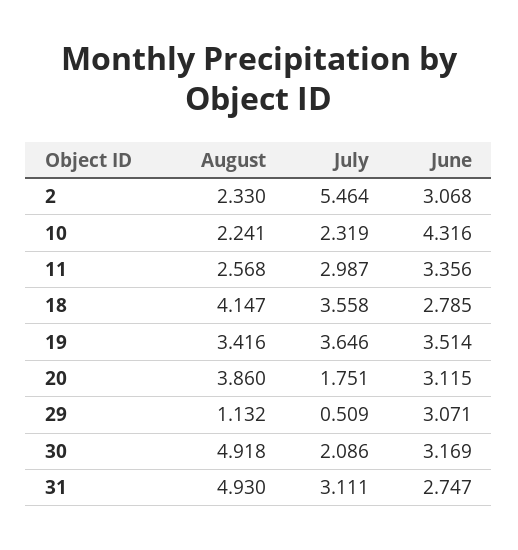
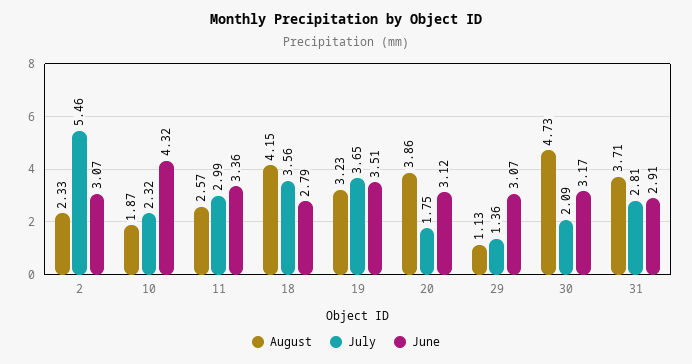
  {
    "August": {
      "2": 2.33,
-     "10": 2.241,
+     "10": 1.87,
      "11": 2.568,
      "18": 4.147,
-     "19": 3.416,
+     "19": 3.23,
      "20": 3.86,
      "29": 1.132,
-     "30": 4.918,
+     "30": 4.73,
-     "31": 4.93
+     "31": 3.71
    },
    "July": {
      "2": 5.464,
      "10": 2.319,
      "11": 2.987,
      "18": 3.558,
      "19": 3.646,
      "20": 1.751,
-     "29": 0.509,
+     "29": 1.36,
      "30": 2.086,
-     "31": 3.111
+     "31": 2.81
    },
    "June": {
      "2": 3.068,
      "10": 4.316,
      "11": 3.356,
      "18": 2.785,
      "19": 3.514,
      "20": 3.115,
      "29": 3.071,
      "30": 3.169,
-     "31": 2.747
+     "31": 2.91
    }
  }

